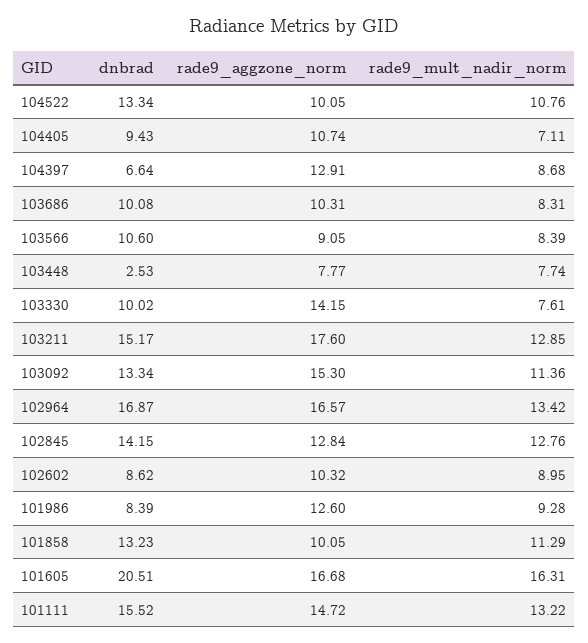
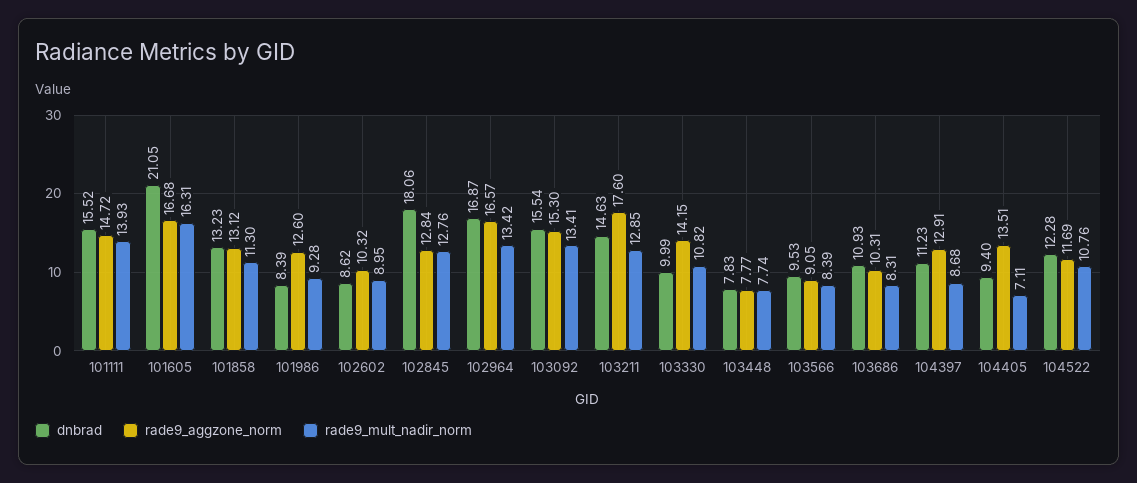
  {
    "dnbrad": {
-     "104522": 13.34,
+     "104522": 12.28,
-     "104405": 9.43,
+     "104405": 9.4,
-     "104397": 6.64,
+     "104397": 11.23,
-     "103686": 10.08,
+     "103686": 10.93,
-     "103566": 10.6,
+     "103566": 9.53,
-     "103448": 2.53,
+     "103448": 7.83,
-     "103330": 10.02,
+     "103330": 9.99,
-     "103211": 15.17,
+     "103211": 14.63,
-     "103092": 13.34,
+     "103092": 15.54,
      "102964": 16.87,
-     "102845": 14.15,
+     "102845": 18.06,
      "102602": 8.62,
      "101986": 8.39,
      "101858": 13.23,
-     "101605": 20.51,
+     "101605": 21.05,
      "101111": 15.52
    },
    "rade9_aggzone_norm": {
-     "104522": 10.05,
+     "104522": 11.69,
-     "104405": 10.74,
+     "104405": 13.51,
      "104397": 12.91,
      "103686": 10.31,
      "103566": 9.05,
      "103448": 7.77,
      "103330": 14.15,
      "103211": 17.6,
      "103092": 15.3,
      "102964": 16.57,
      "102845": 12.84,
      "102602": 10.32,
      "101986": 12.6,
-     "101858": 10.05,
+     "101858": 13.12,
      "101605": 16.68,
      "101111": 14.72
    },
    "rade9_mult_nadir_norm": {
      "104522": 10.76,
      "104405": 7.11,
      "104397": 8.68,
      "103686": 8.31,
      "103566": 8.39,
      "103448": 7.74,
-     "103330": 7.61,
+     "103330": 10.82,
      "103211": 12.85,
-     "103092": 11.36,
+     "103092": 13.41,
      "102964": 13.42,
      "102845": 12.76,
      "102602": 8.95,
      "101986": 9.28,
-     "101858": 11.29,
+     "101858": 11.3,
      "101605": 16.31,
-     "101111": 13.22
+     "101111": 13.93
    }
  }

